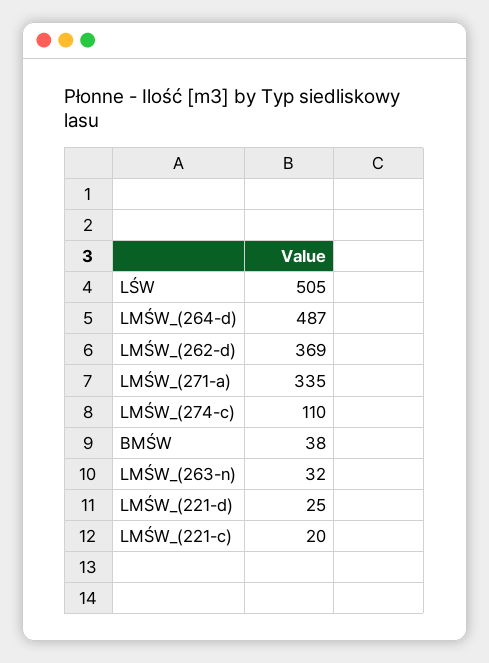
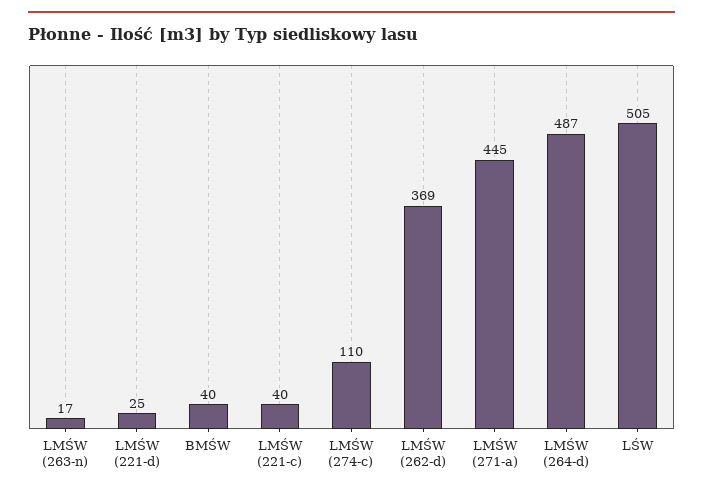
  {
    "LŚW": 505,
    "LMŚW_(264-d)": 487,
    "LMŚW_(262-d)": 369,
-   "LMŚW_(271-a)": 335,
+   "LMŚW_(271-a)": 445,
    "LMŚW_(274-c)": 110,
-   "BMŚW": 38,
+   "BMŚW": 40,
-   "LMŚW_(263-n)": 32,
+   "LMŚW_(263-n)": 17,
    "LMŚW_(221-d)": 25,
-   "LMŚW_(221-c)": 20
+   "LMŚW_(221-c)": 40
  }

